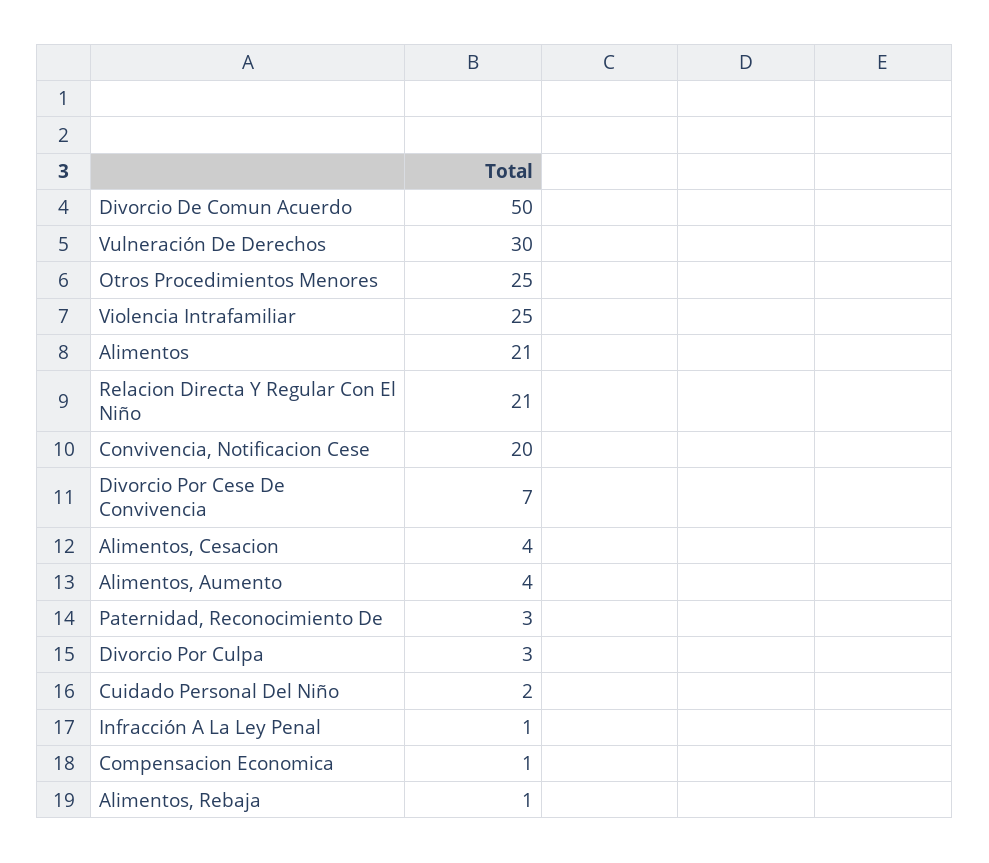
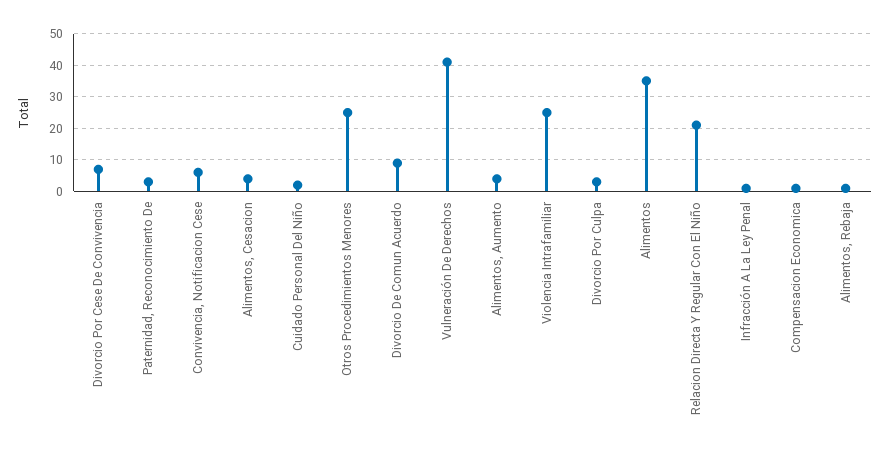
  {
-   "Divorcio De Comun Acuerdo": 50,
+   "Divorcio De Comun Acuerdo": 10,
-   "Vulneración De Derechos": 30,
+   "Vulneración De Derechos": 40,
    "Otros Procedimientos Menores": 25,
    "Violencia Intrafamiliar": 25,
-   "Alimentos": 21,
+   "Alimentos": 35,
    "Relacion Directa Y Regular Con El Niño": 21,
-   "Convivencia, Notificacion Cese": 20,
+   "Convivencia, Notificacion Cese": 5,
    "Divorcio Por Cese De Convivencia": 7,
    "Alimentos, Cesacion": 4,
    "Alimentos, Aumento": 4,
    "Paternidad, Reconocimiento De": 3,
    "Divorcio Por Culpa": 3,
    "Cuidado Personal Del Niño": 2,
    "Infracción A La Ley Penal": 1,
    "Compensacion Economica": 1,
    "Alimentos, Rebaja": 1
  }

